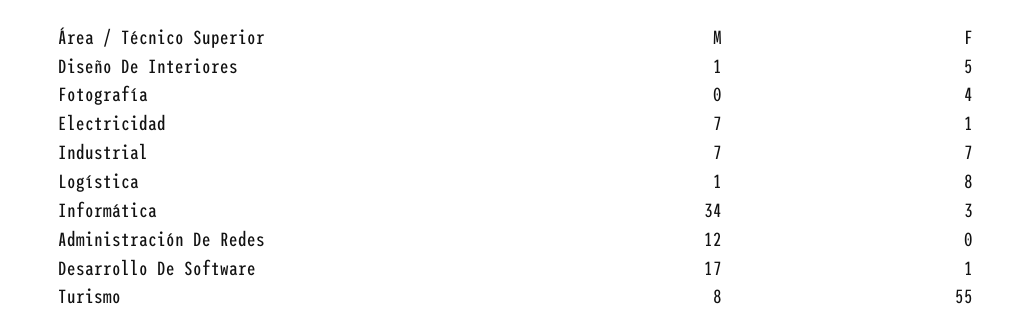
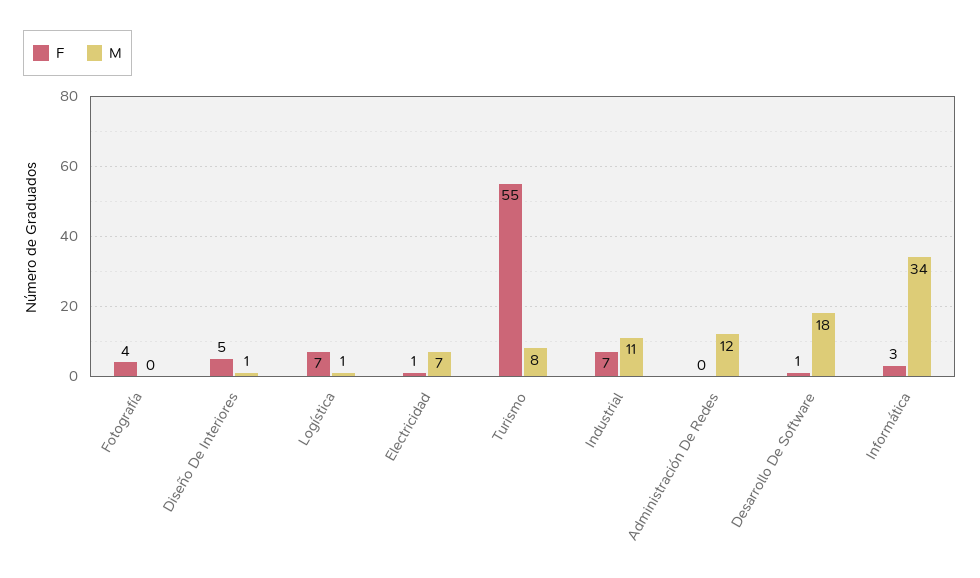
  {
    "M": {
      "Diseño De Interiores": 1,
      "Fotografía": 0,
      "Electricidad": 7,
-     "Industrial": 7,
+     "Industrial": 11,
      "Logística": 1,
      "Informática": 34,
      "Administración De Redes": 12,
-     "Desarrollo De Software": 17,
+     "Desarrollo De Software": 18,
      "Turismo": 8
    },
    "F": {
      "Diseño De Interiores": 5,
      "Fotografía": 4,
      "Electricidad": 1,
      "Industrial": 7,
-     "Logística": 8,
+     "Logística": 7,
      "Informática": 3,
      "Administración De Redes": 0,
      "Desarrollo De Software": 1,
      "Turismo": 55
    }
  }

